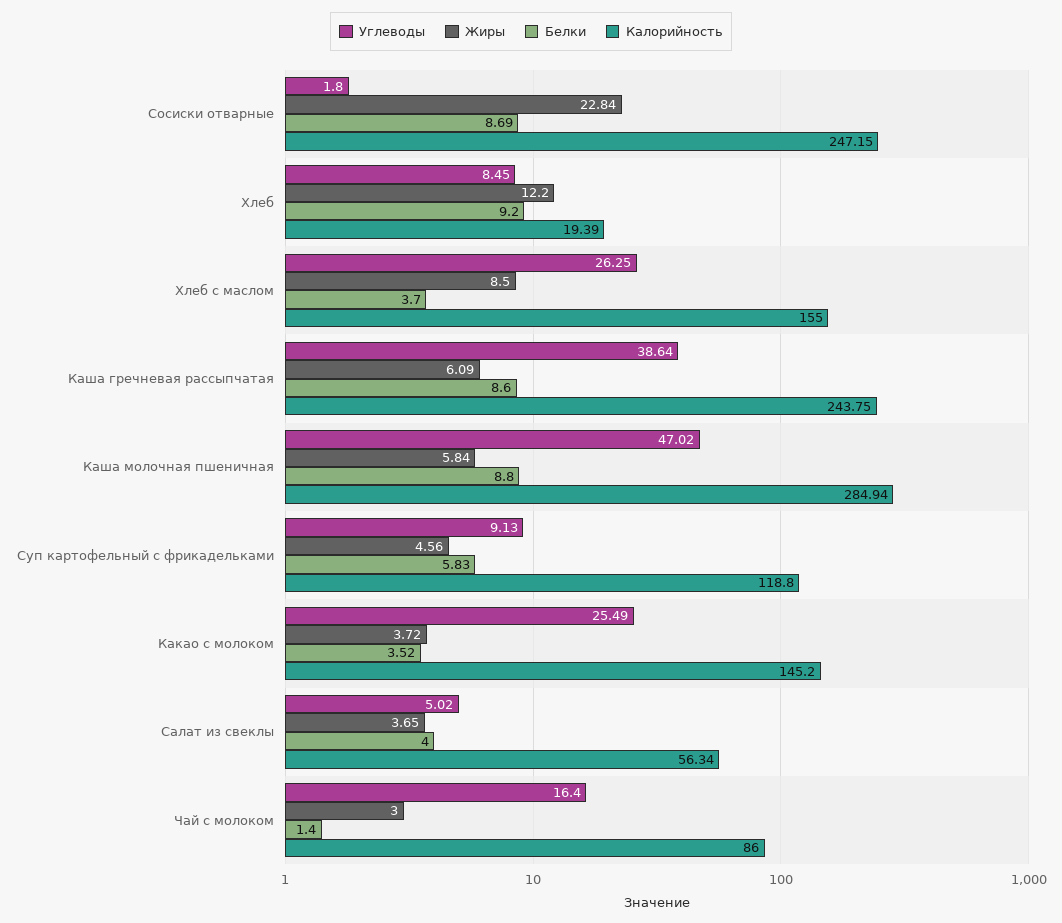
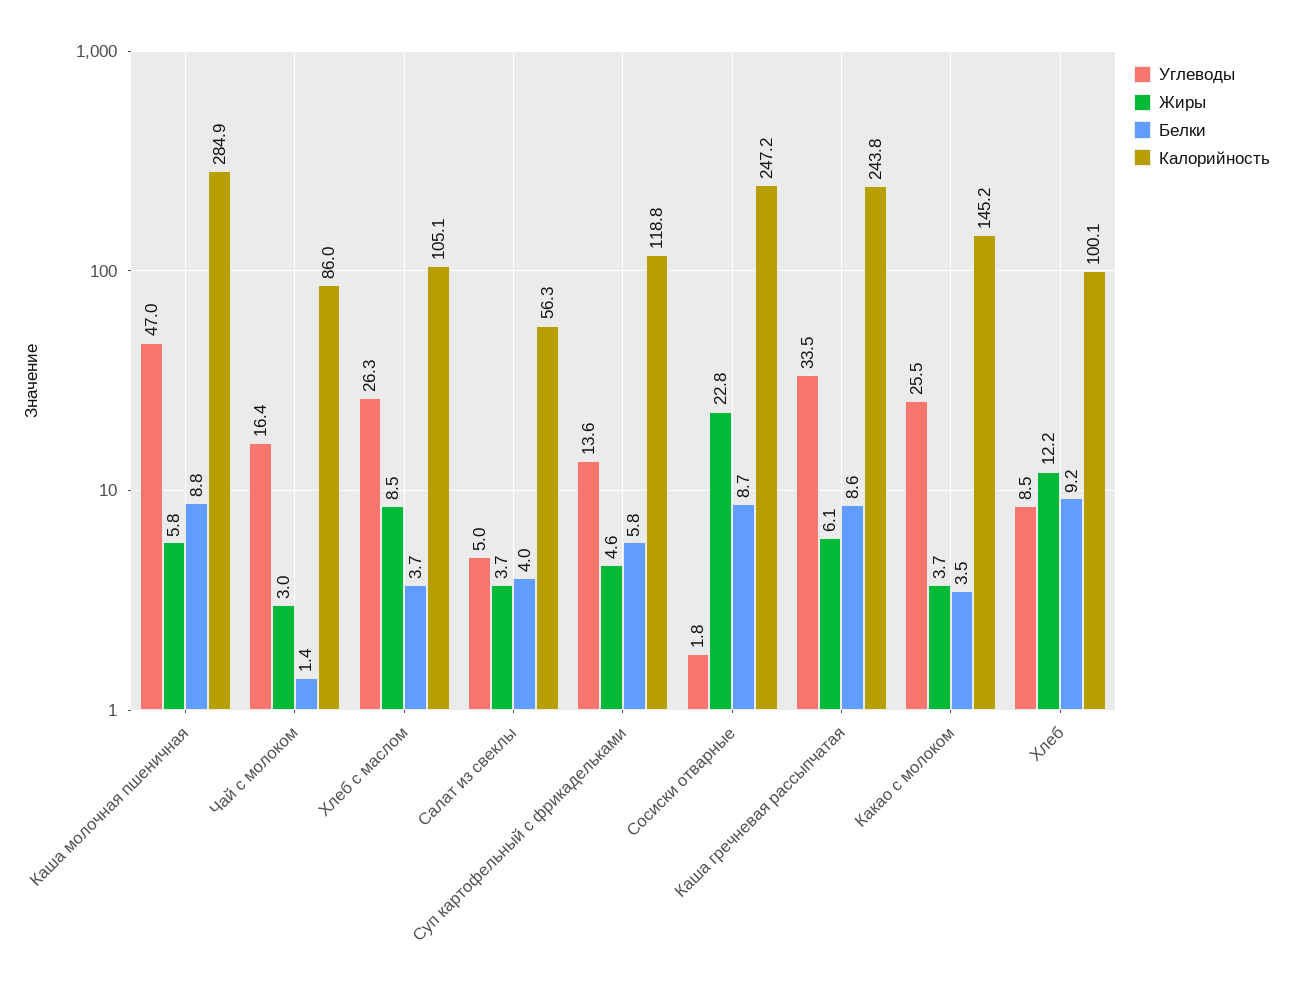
  {
    "Углеводы": {
      "Сосиски отварные": 1.8,
      "Хлеб": 8.45,
      "Хлеб с маслом": 26.25,
-     "Каша гречневая рассыпчатая": 38.64,
+     "Каша гречневая рассыпчатая": 33.5,
      "Каша молочная пшеничная": 47.02,
-     "Суп картофельный с фрикадельками": 9.13,
+     "Суп картофельный с фрикадельками": 13.6,
      "Какао с молоком": 25.49,
      "Салат из свеклы": 5.02,
      "Чай с молоком": 16.4
    },
    "Жиры": {
      "Сосиски отварные": 22.84,
      "Хлеб": 12.2,
      "Хлеб с маслом": 8.5,
      "Каша гречневая рассыпчатая": 6.09,
      "Каша молочная пшеничная": 5.84,
      "Суп картофельный с фрикадельками": 4.56,
      "Какао с молоком": 3.72,
      "Салат из свеклы": 3.65,
      "Чай с молоком": 3
    },
    "Белки": {
      "Сосиски отварные": 8.69,
      "Хлеб": 9.2,
      "Хлеб с маслом": 3.7,
      "Каша гречневая рассыпчатая": 8.6,
      "Каша молочная пшеничная": 8.8,
      "Суп картофельный с фрикадельками": 5.83,
      "Какао с молоком": 3.52,
      "Салат из свеклы": 4,
      "Чай с молоком": 1.4
    },
    "Калорийность": {
      "Сосиски отварные": 247.15,
-     "Хлеб": 19.39,
+     "Хлеб": 100.1,
-     "Хлеб с маслом": 155,
+     "Хлеб с маслом": 105.1,
      "Каша гречневая рассыпчатая": 243.75,
      "Каша молочная пшеничная": 284.94,
      "Суп картофельный с фрикадельками": 118.8,
      "Какао с молоком": 145.2,
      "Салат из свеклы": 56.34,
      "Чай с молоком": 86
    }
  }

